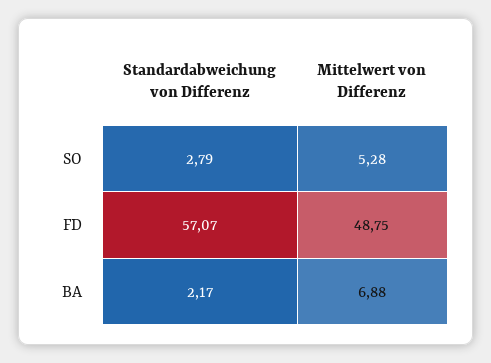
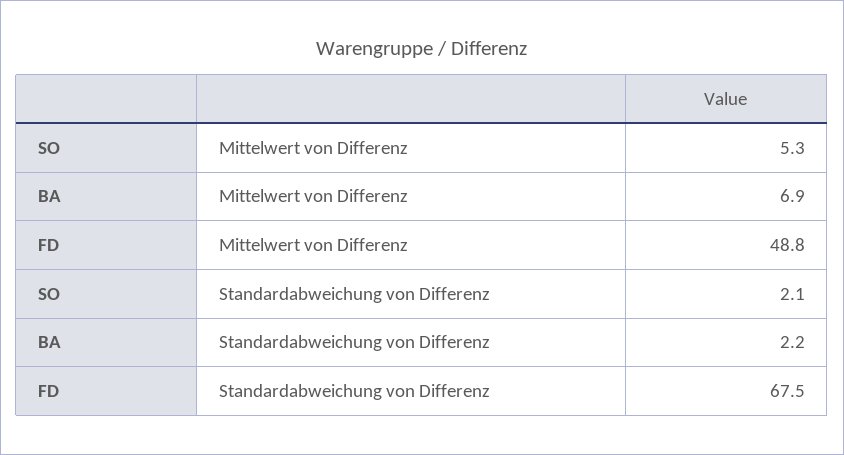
  {
    "Standardabweichung von Differenz": {
-     "SO": 2.79,
+     "SO": 2.1,
-     "FD": 57.07,
+     "FD": 67.5,
      "BA": 2.17
    },
    "Mittelwert von Differenz": {
      "SO": 5.28,
      "FD": 48.75,
      "BA": 6.88
    }
  }

